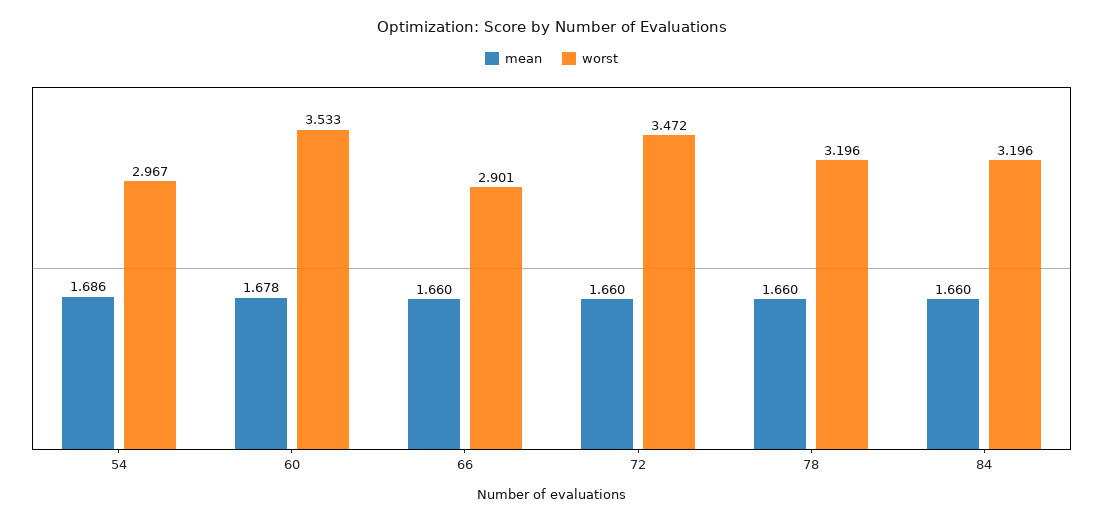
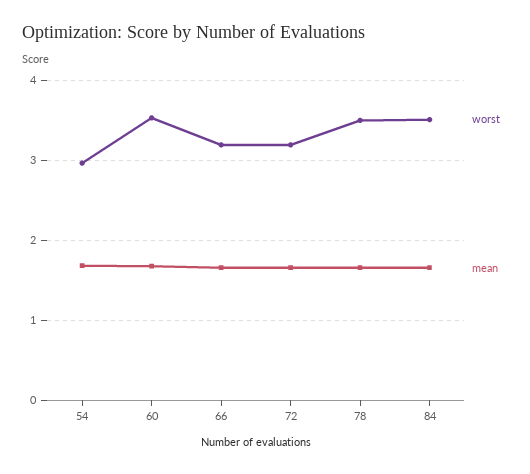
  {
    "mean": {
      "54": 1.686,
      "60": 1.678,
      "66": 1.66,
      "72": 1.66,
      "78": 1.66,
      "84": 1.66
    },
    "worst": {
      "54": 2.967,
      "60": 3.533,
-     "66": 2.901,
+     "66": 3.2,
-     "72": 3.472,
+     "72": 3.2,
-     "78": 3.196,
+     "78": 3.5,
-     "84": 3.196
+     "84": 3.5
    }
  }

